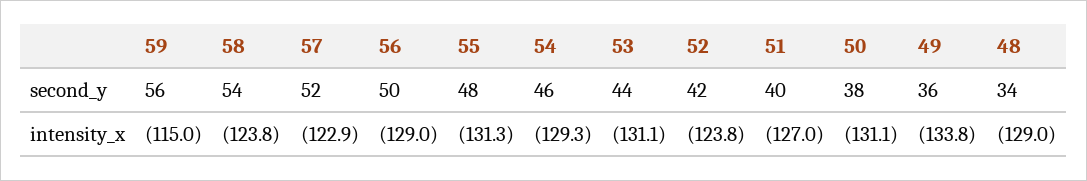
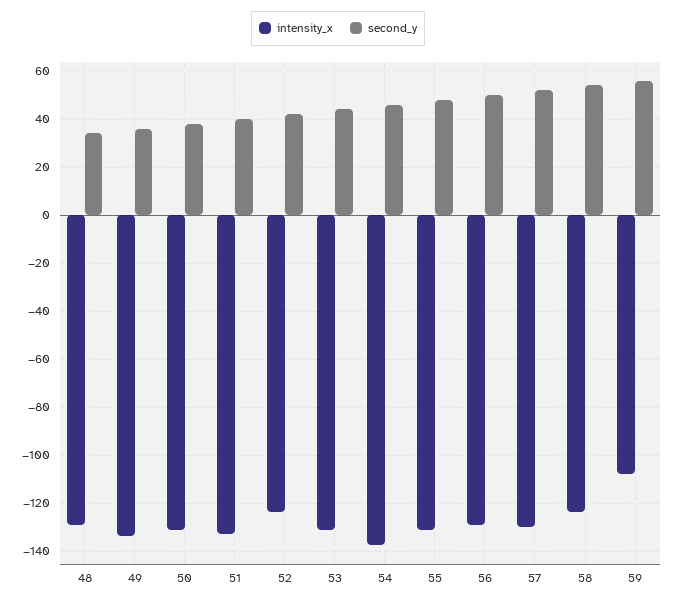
  {
    "second_y": {
      "59": 56,
      "58": 54,
      "57": 52,
      "56": 50,
      "55": 48,
      "54": 46,
      "53": 44,
      "52": 42,
      "51": 40,
      "50": 38,
      "49": 36,
      "48": 34
    },
    "intensity_x": {
-     "59": -115,
+     "59": -107.5,
      "58": -123.8,
-     "57": -122.9,
+     "57": -130,
      "56": -129,
      "55": -131.3,
-     "54": -129.3,
+     "54": -137.5,
      "53": -131.1,
      "52": -123.8,
-     "51": -127,
+     "51": -132.5,
      "50": -131.1,
      "49": -133.8,
      "48": -129
    }
  }

